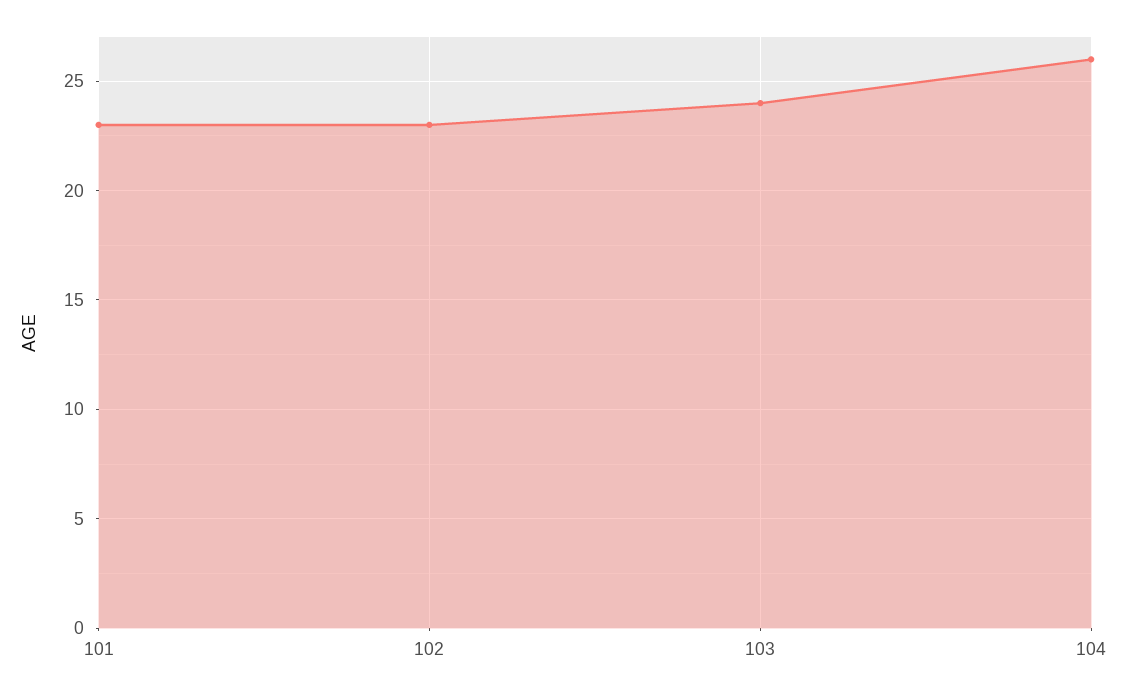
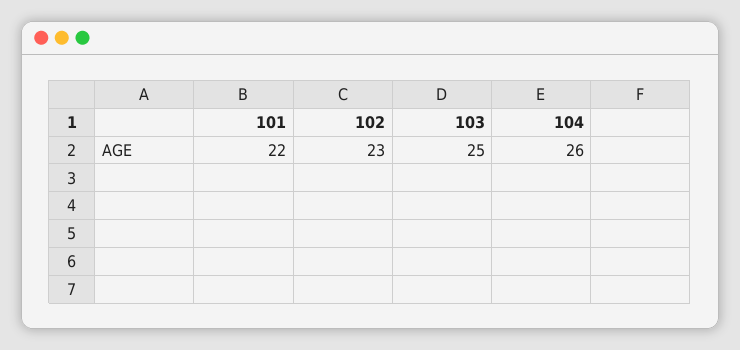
  {
-   "101": 23,
+   "101": 22,
    "102": 23,
-   "103": 24,
+   "103": 25,
    "104": 26
  }

